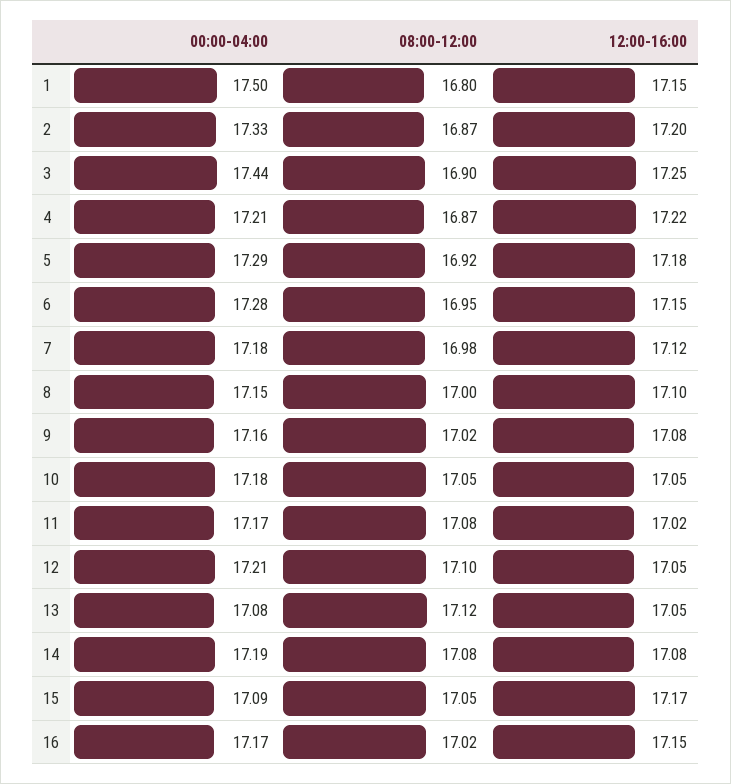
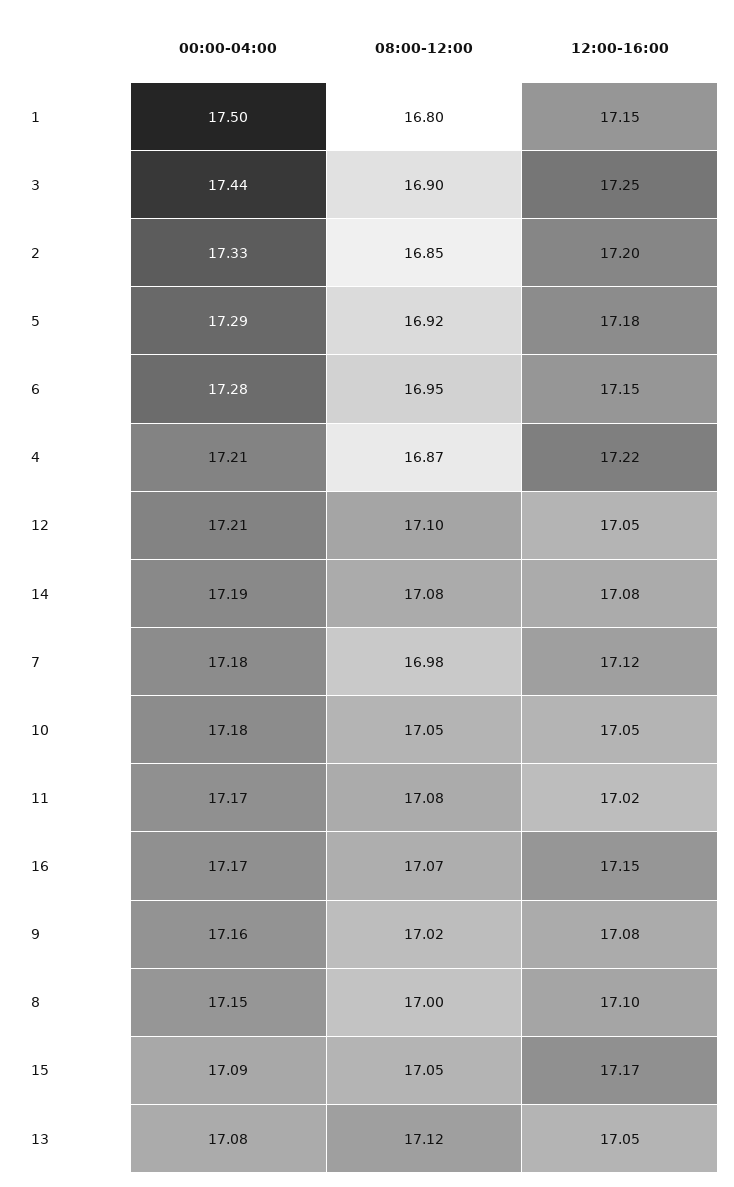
  {
    "00:00-04:00": {
      "1": 17.5,
      "2": 17.33,
      "3": 17.44,
      "4": 17.21,
      "5": 17.29,
      "6": 17.28,
      "7": 17.18,
      "8": 17.15,
      "9": 17.16,
      "10": 17.18,
      "11": 17.17,
      "12": 17.21,
      "13": 17.08,
      "14": 17.19,
      "15": 17.09,
      "16": 17.17
    },
    "08:00-12:00": {
      "1": 16.8,
-     "2": 16.87,
+     "2": 16.85,
      "3": 16.9,
      "4": 16.87,
      "5": 16.92,
      "6": 16.95,
      "7": 16.98,
      "8": 17,
      "9": 17.02,
      "10": 17.05,
      "11": 17.08,
      "12": 17.1,
      "13": 17.12,
      "14": 17.08,
      "15": 17.05,
-     "16": 17.02
+     "16": 17.07
    },
    "12:00-16:00": {
      "1": 17.15,
      "2": 17.2,
      "3": 17.25,
      "4": 17.22,
      "5": 17.18,
      "6": 17.15,
      "7": 17.12,
      "8": 17.1,
      "9": 17.08,
      "10": 17.05,
      "11": 17.02,
      "12": 17.05,
      "13": 17.05,
      "14": 17.08,
      "15": 17.17,
      "16": 17.15
    }
  }

